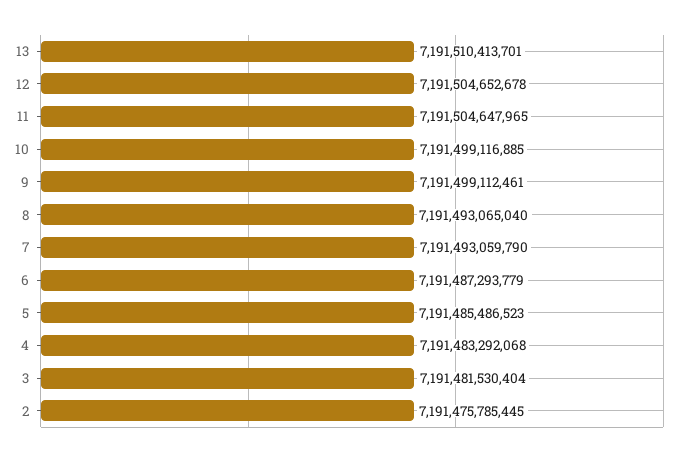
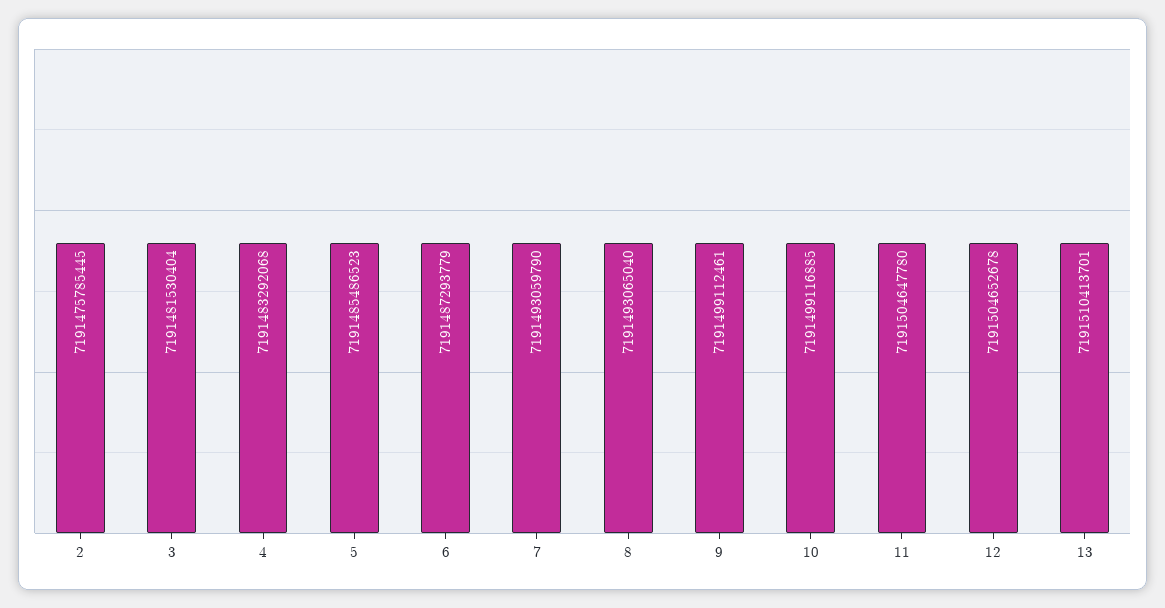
  {
    "13": 7191510413701,
    "12": 7191504652678,
-   "11": 7191504647965,
+   "11": 7191504647780,
    "10": 7191499116885,
    "9": 7191499112461,
    "8": 7191493065040,
    "7": 7191493059790,
    "6": 7191487293779,
    "5": 7191485486523,
    "4": 7191483292068,
    "3": 7191481530404,
    "2": 7191475785445
  }

